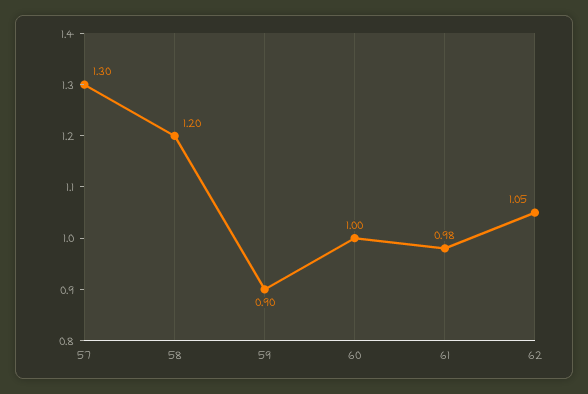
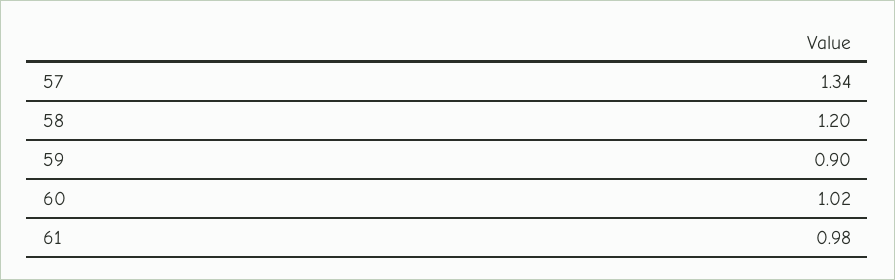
  {
-   "57": 1.3,
+   "57": 1.34,
    "58": 1.2,
    "59": 0.9,
-   "60": 1,
+   "60": 1.02,
-   "61": 0.98,
+   "61": 0.98
-   "62": 1.05
  }

